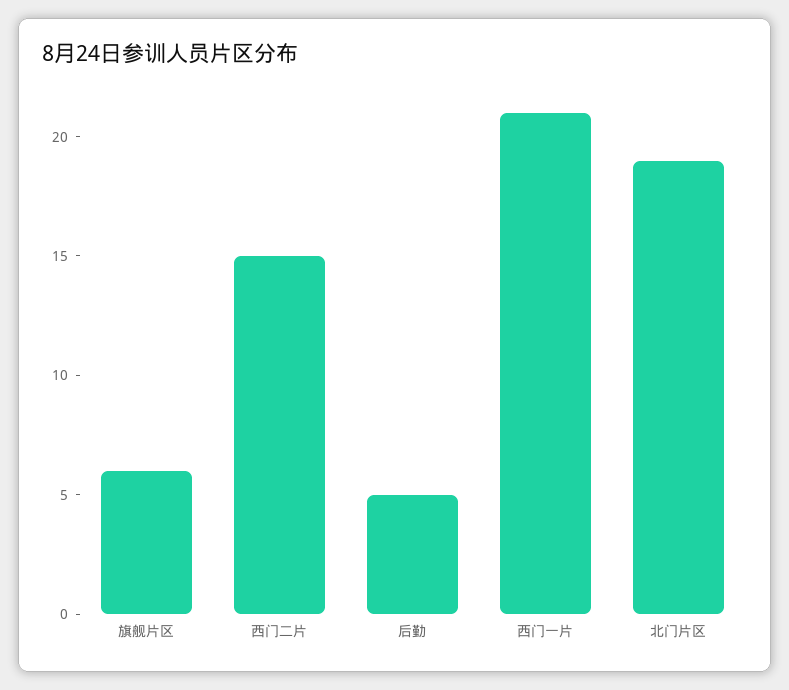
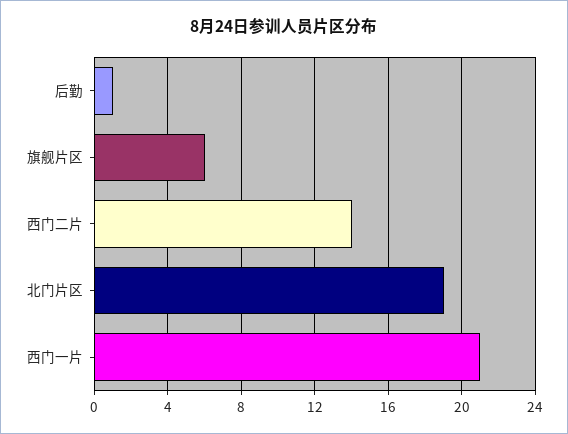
  {
    "旗舰片区": 6,
-   "西门二片": 15,
+   "西门二片": 14,
-   "后勤": 5,
+   "后勤": 1,
    "西门一片": 21,
    "北门片区": 19
  }

